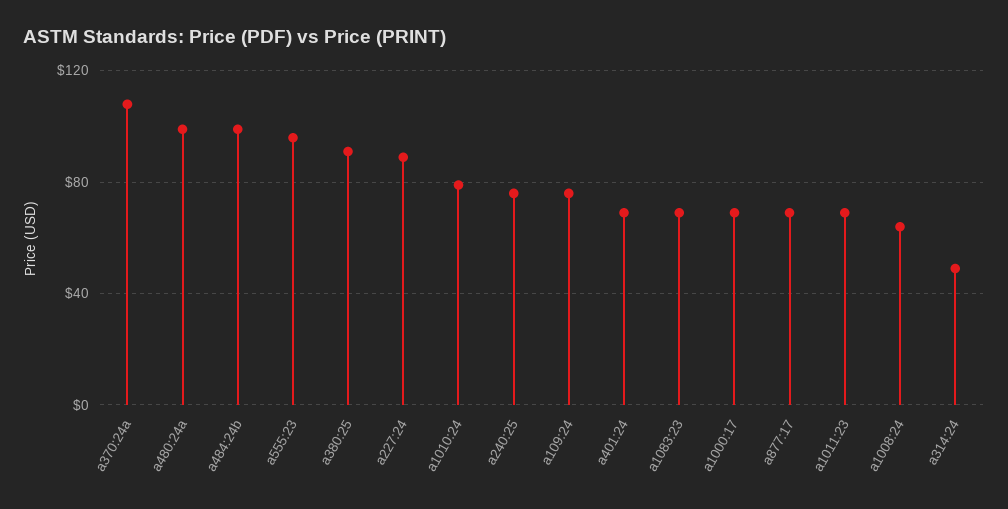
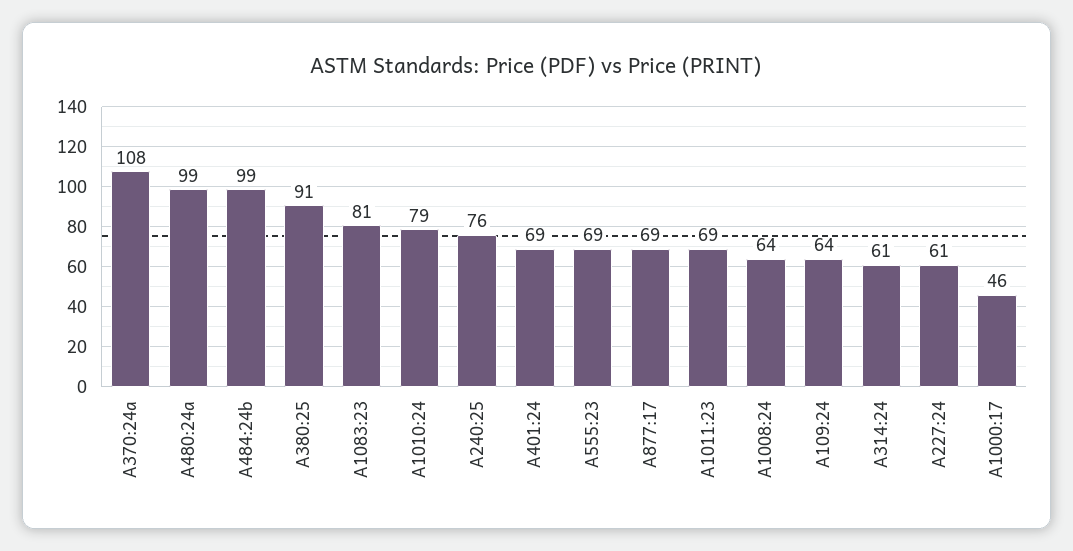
  {
    "a370:24a": 108,
    "a480:24a": 99,
    "a484:24b": 99,
-   "a555:23": 95,
+   "a555:23": 69,
    "a380:25": 91,
-   "a227:24": 90,
+   "a227:24": 61,
    "a1010:24": 79,
    "a240:25": 76,
-   "a109:24": 75,
+   "a109:24": 64,
    "a401:24": 69,
-   "a1083:23": 70,
+   "a1083:23": 81,
-   "a1000:17": 70,
+   "a1000:17": 46,
    "a877:17": 69,
    "a1011:23": 69,
    "a1008:24": 64,
-   "a314:24": 50
+   "a314:24": 61
  }

